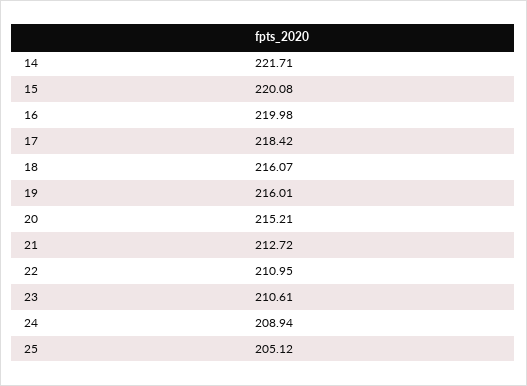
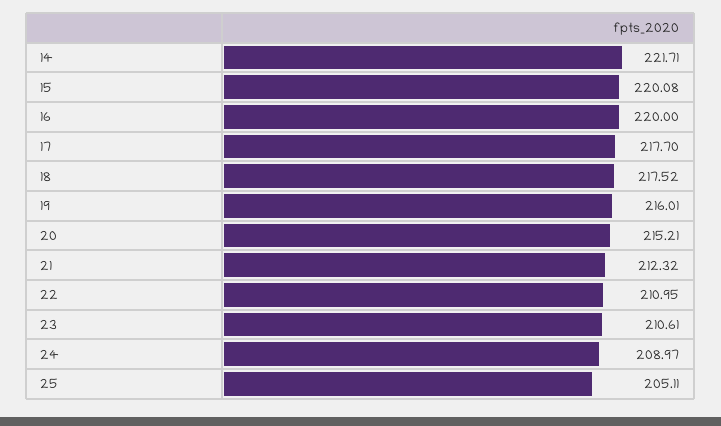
  {
    "14": 221.71,
    "15": 220.08,
-   "16": 219.98,
+   "16": 220,
-   "17": 218.42,
+   "17": 217.7,
-   "18": 216.07,
+   "18": 217.52,
    "19": 216.01,
    "20": 215.21,
-   "21": 212.72,
+   "21": 212.32,
    "22": 210.95,
    "23": 210.61,
-   "24": 208.94,
+   "24": 208.97,
-   "25": 205.12
+   "25": 205.11
  }

